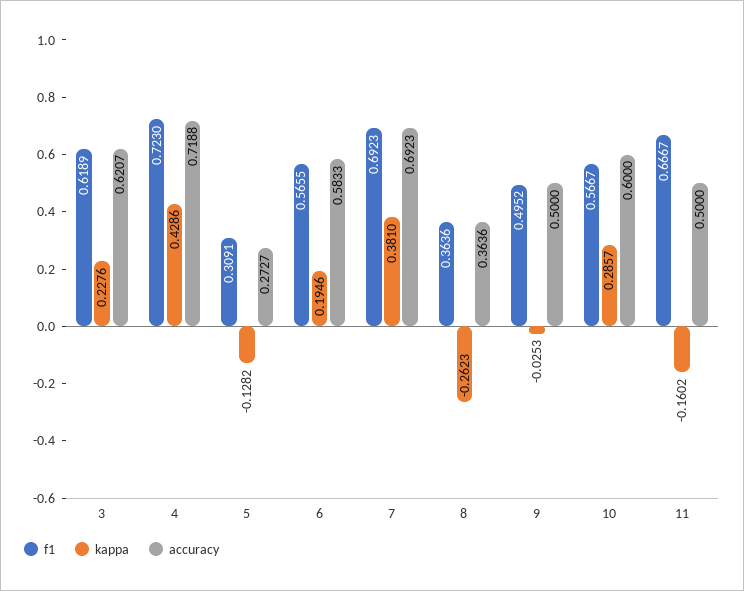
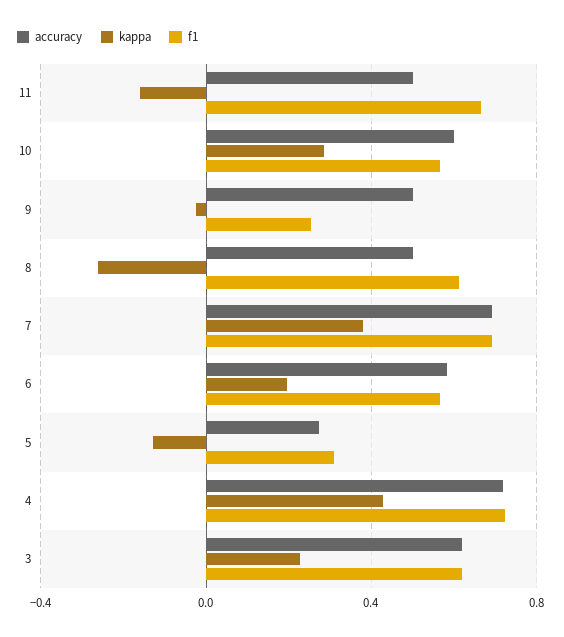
  {
    "f1": {
      "3": 0.6189,
      "4": 0.723,
      "5": 0.3091,
      "6": 0.5655,
      "7": 0.6923,
-     "8": 0.3636,
+     "8": 0.6,
-     "9": 0.4952,
+     "9": 0.25,
      "10": 0.5667,
      "11": 0.6667
    },
    "kappa": {
      "3": 0.2276,
      "4": 0.4286,
      "5": -0.1282,
      "6": 0.1946,
      "7": 0.381,
      "8": -0.2623,
      "9": -0.0253,
      "10": 0.2857,
      "11": -0.1602
    },
    "accuracy": {
      "3": 0.6207,
      "4": 0.7188,
      "5": 0.2727,
      "6": 0.5833,
      "7": 0.6923,
-     "8": 0.3636,
+     "8": 0.5,
      "9": 0.5,
      "10": 0.6,
      "11": 0.5
    }
  }

